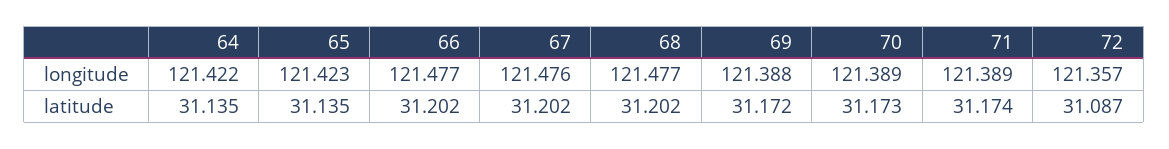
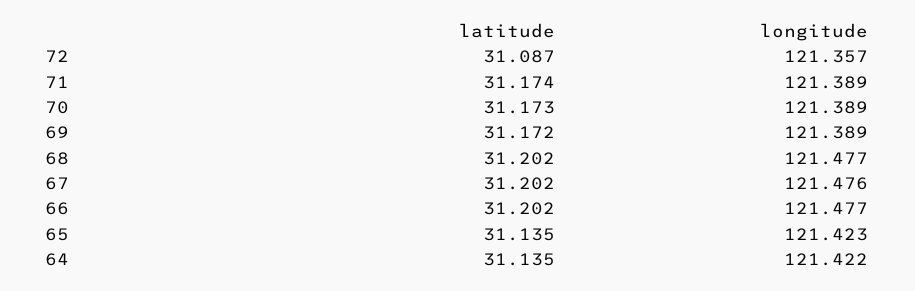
  {
    "64": {
      "longitude": 121.422,
      "latitude": 31.135
    },
    "65": {
      "longitude": 121.423,
      "latitude": 31.135
    },
    "66": {
      "longitude": 121.477,
      "latitude": 31.202
    },
    "67": {
      "longitude": 121.476,
      "latitude": 31.202
    },
    "68": {
      "longitude": 121.477,
      "latitude": 31.202
    },
    "69": {
-     "longitude": 121.388,
+     "longitude": 121.389,
      "latitude": 31.172
    },
    "70": {
      "longitude": 121.389,
      "latitude": 31.173
    },
    "71": {
      "longitude": 121.389,
      "latitude": 31.174
    },
    "72": {
      "longitude": 121.357,
      "latitude": 31.087
    }
  }

